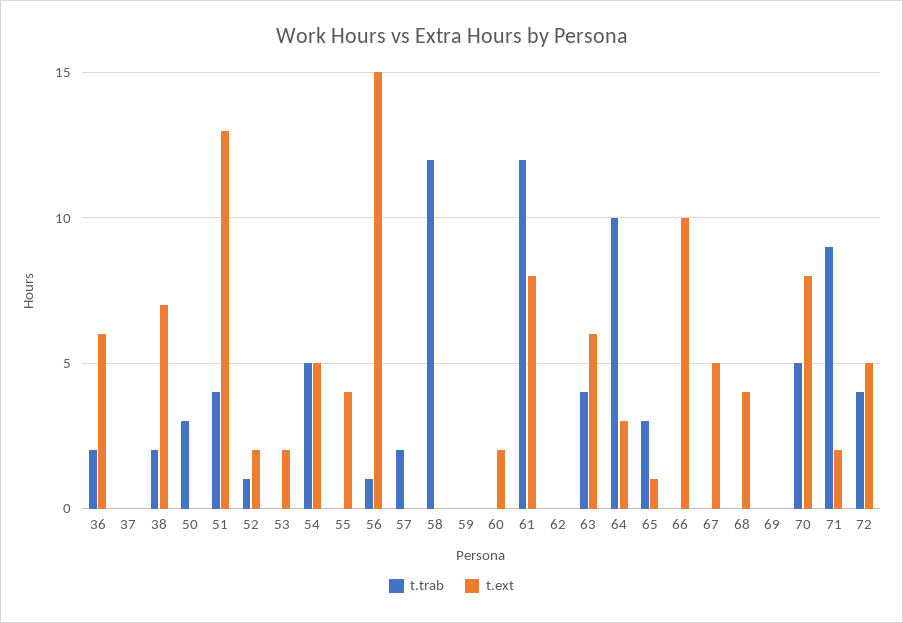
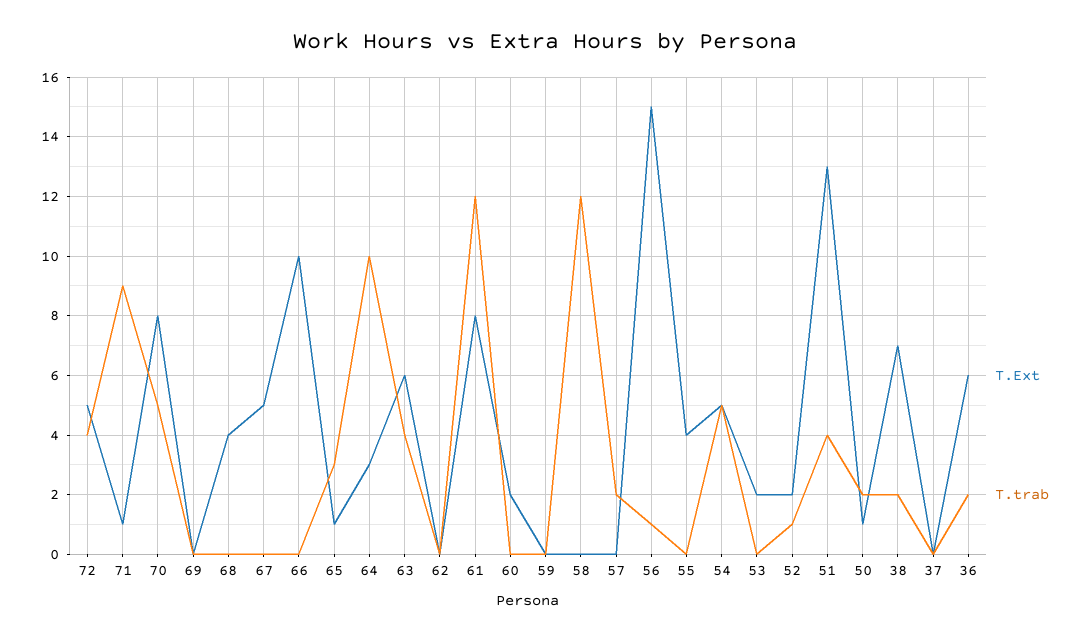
  {
    "t.trab": {
      "36": 2,
      "37": 0,
      "38": 2,
-     "50": 3,
+     "50": 2,
      "51": 4,
      "52": 1,
      "53": 0,
      "54": 5,
      "55": 0,
      "56": 1,
      "57": 2,
      "58": 12,
      "59": 0,
      "60": 0,
      "61": 12,
      "62": 0,
      "63": 4,
      "64": 10,
      "65": 3,
      "66": 0,
      "67": 0,
      "68": 0,
      "69": 0,
      "70": 5,
      "71": 9,
      "72": 4
    },
    "t.ext": {
      "36": 6,
      "37": 0,
      "38": 7,
-     "50": 0,
+     "50": 1,
      "51": 13,
      "52": 2,
      "53": 2,
      "54": 5,
      "55": 4,
      "56": 15,
      "57": 0,
      "58": 0,
      "59": 0,
      "60": 2,
      "61": 8,
      "62": 0,
      "63": 6,
      "64": 3,
      "65": 1,
      "66": 10,
      "67": 5,
      "68": 4,
      "69": 0,
      "70": 8,
-     "71": 2,
+     "71": 1,
      "72": 5
    }
  }

